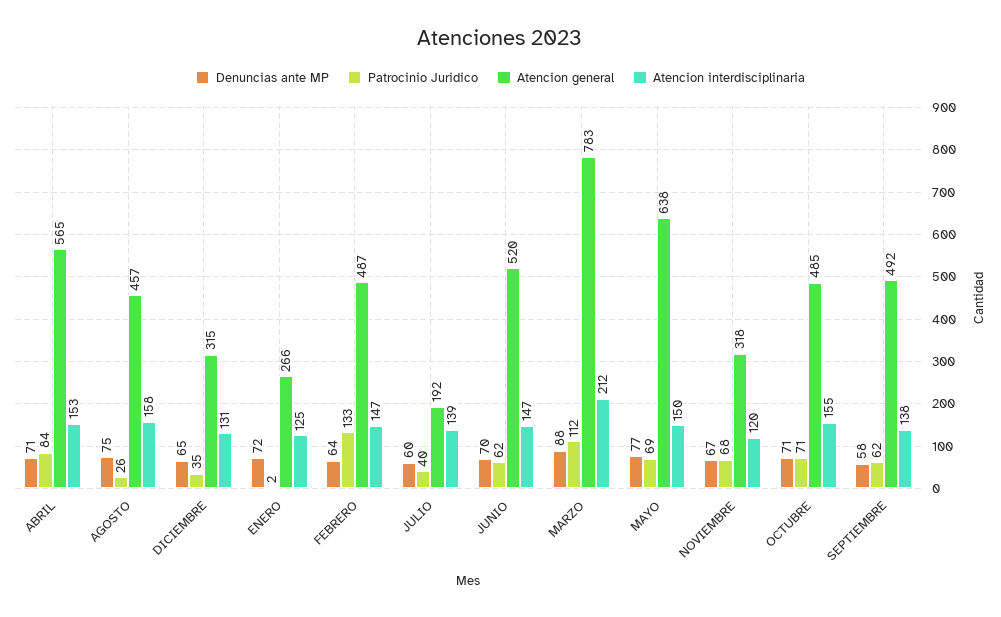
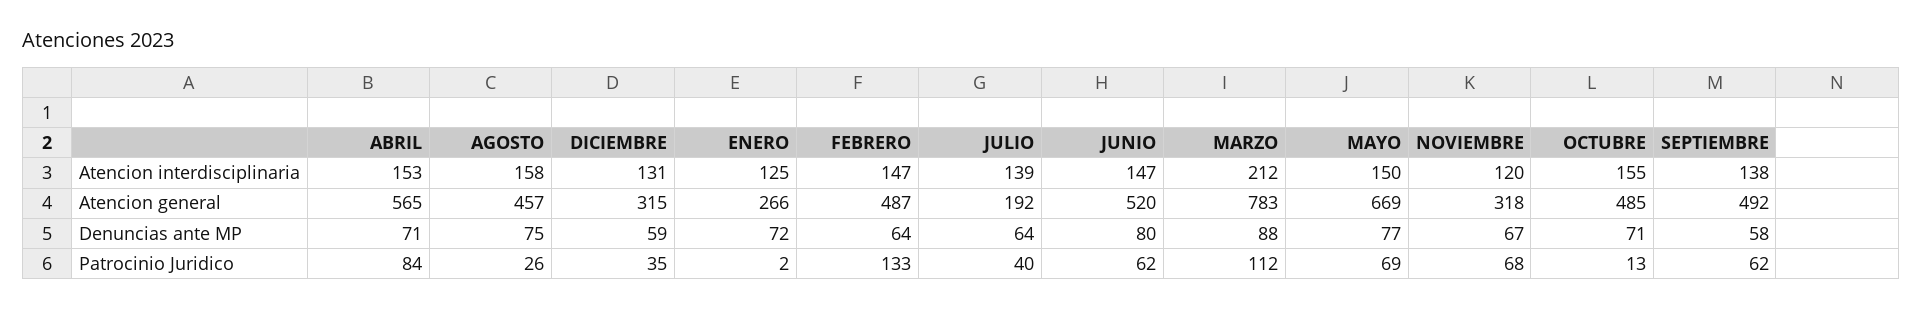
  {
    "Denuncias ante MP": {
      "ABRIL": 71,
      "AGOSTO": 75,
-     "DICIEMBRE": 65,
+     "DICIEMBRE": 59,
      "ENERO": 72,
      "FEBRERO": 64,
-     "JULIO": 60,
+     "JULIO": 64,
-     "JUNIO": 70,
+     "JUNIO": 80,
      "MARZO": 88,
      "MAYO": 77,
      "NOVIEMBRE": 67,
      "OCTUBRE": 71,
      "SEPTIEMBRE": 58
    },
    "Patrocinio Juridico": {
      "ABRIL": 84,
      "AGOSTO": 26,
      "DICIEMBRE": 35,
      "ENERO": 2,
      "FEBRERO": 133,
      "JULIO": 40,
      "JUNIO": 62,
      "MARZO": 112,
      "MAYO": 69,
      "NOVIEMBRE": 68,
-     "OCTUBRE": 71,
+     "OCTUBRE": 13,
      "SEPTIEMBRE": 62
    },
    "Atencion general": {
      "ABRIL": 565,
      "AGOSTO": 457,
      "DICIEMBRE": 315,
      "ENERO": 266,
      "FEBRERO": 487,
      "JULIO": 192,
      "JUNIO": 520,
      "MARZO": 783,
-     "MAYO": 638,
+     "MAYO": 669,
      "NOVIEMBRE": 318,
      "OCTUBRE": 485,
      "SEPTIEMBRE": 492
    },
    "Atencion interdisciplinaria": {
      "ABRIL": 153,
      "AGOSTO": 158,
      "DICIEMBRE": 131,
      "ENERO": 125,
      "FEBRERO": 147,
      "JULIO": 139,
      "JUNIO": 147,
      "MARZO": 212,
      "MAYO": 150,
      "NOVIEMBRE": 120,
      "OCTUBRE": 155,
      "SEPTIEMBRE": 138
    }
  }

